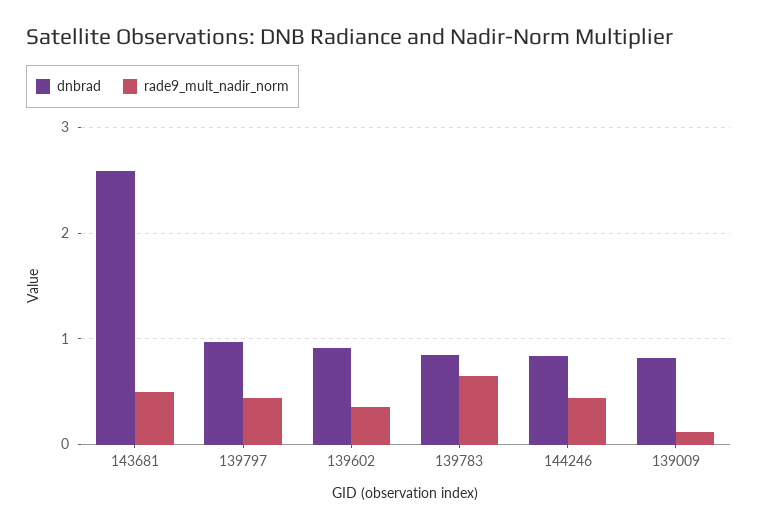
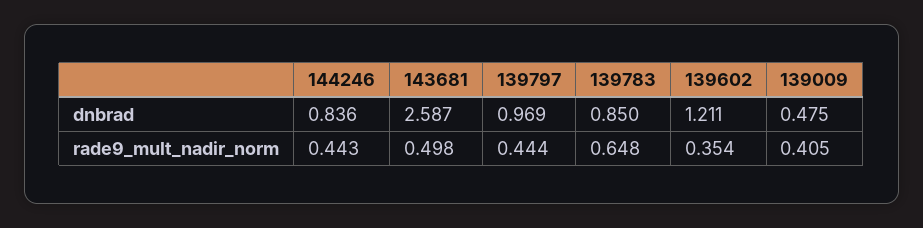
  {
    "dnbrad": {
      "143681": 2.587,
      "139797": 0.969,
-     "139602": 0.9,
+     "139602": 1.211,
      "139783": 0.85,
      "144246": 0.836,
-     "139009": 0.8
+     "139009": 0.475
    },
    "rade9_mult_nadir_norm": {
      "143681": 0.498,
      "139797": 0.444,
      "139602": 0.354,
      "139783": 0.648,
      "144246": 0.443,
-     "139009": 0.1
+     "139009": 0.405
    }
  }

